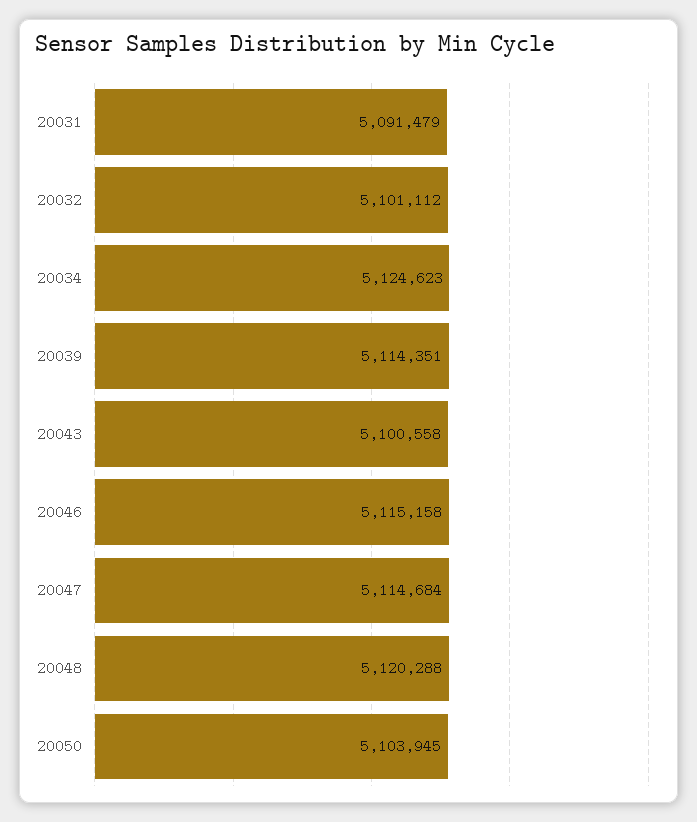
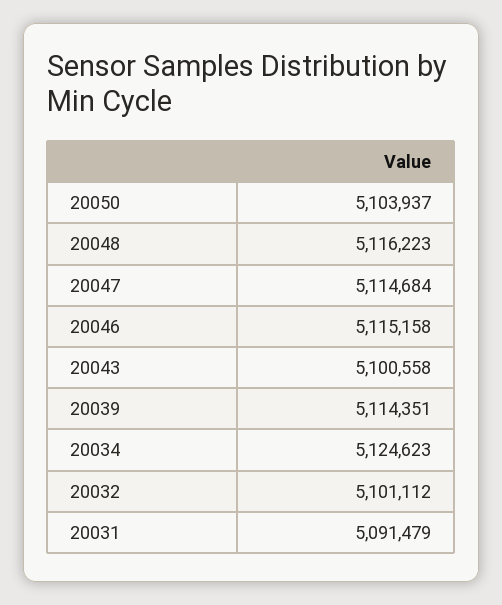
  {
    "20031": 5091479,
    "20032": 5101112,
    "20034": 5124623,
    "20039": 5114351,
    "20043": 5100558,
    "20046": 5115158,
    "20047": 5114684,
-   "20048": 5120288,
+   "20048": 5116223,
-   "20050": 5103945
+   "20050": 5103937
  }

